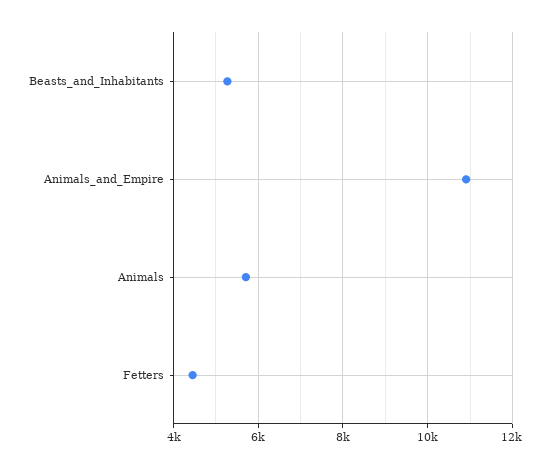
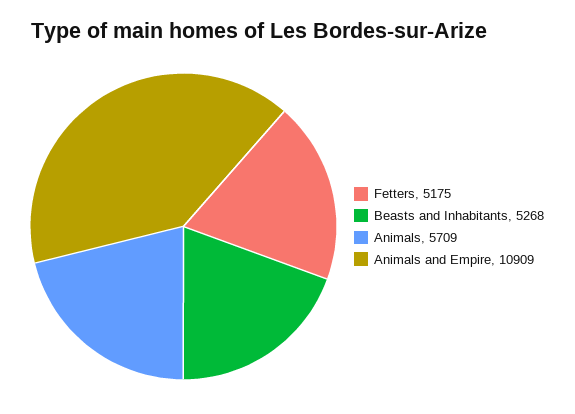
  {
    "Beasts_and_Inhabitants": 5268,
    "Animals_and_Empire": 10909,
    "Animals": 5709,
-   "Fetters": 4400
+   "Fetters": 5175
  }

